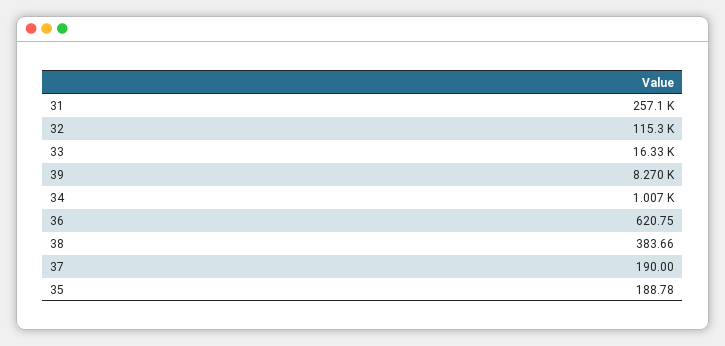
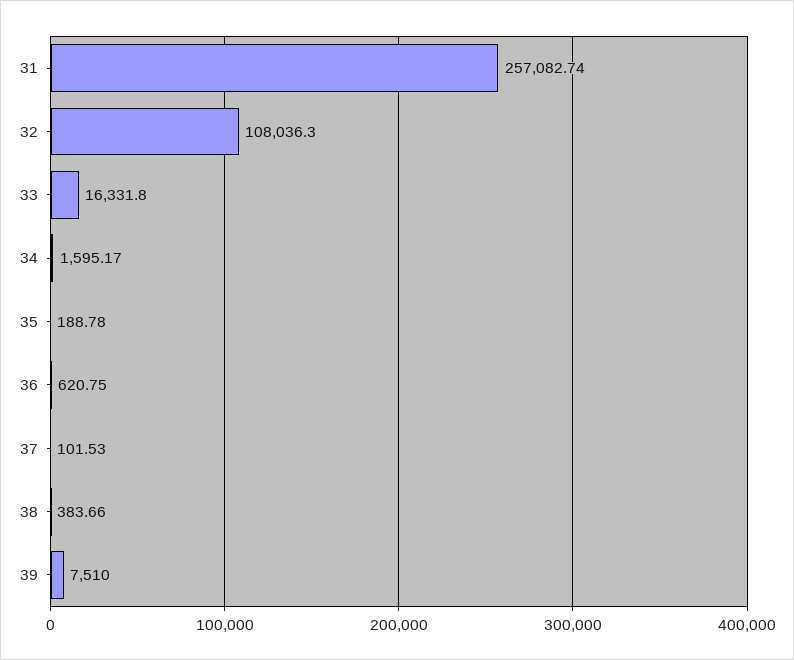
  {
    "31": 257082.74,
-   "32": 115300,
+   "32": 108036.3,
    "33": 16331.8,
-   "39": 8270,
+   "39": 7510,
-   "34": 1007,
+   "34": 1595.17,
    "36": 620.75,
    "38": 383.66,
-   "37": 190,
+   "37": 101.53,
    "35": 188.78
  }

